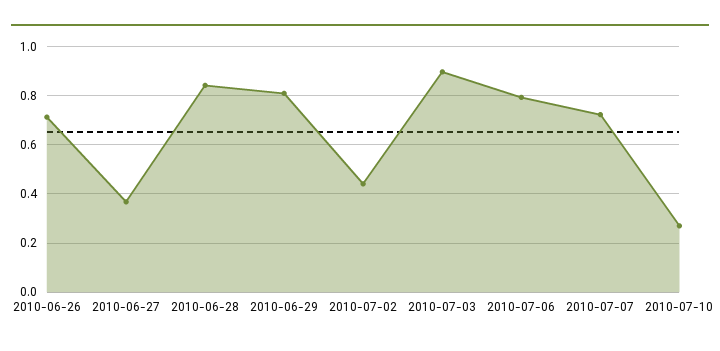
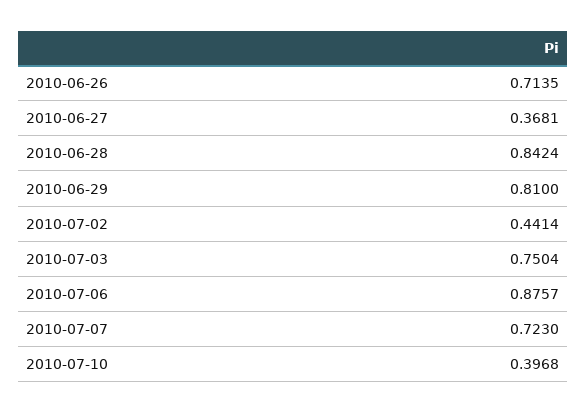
  {
    "2010-06-26": 0.7135,
    "2010-06-27": 0.3681,
    "2010-06-28": 0.8424,
    "2010-06-29": 0.81,
    "2010-07-02": 0.4414,
-   "2010-07-03": 0.9,
+   "2010-07-03": 0.7504,
-   "2010-07-06": 0.8,
+   "2010-07-06": 0.8757,
    "2010-07-07": 0.723,
-   "2010-07-10": 0.275
+   "2010-07-10": 0.3968
  }

